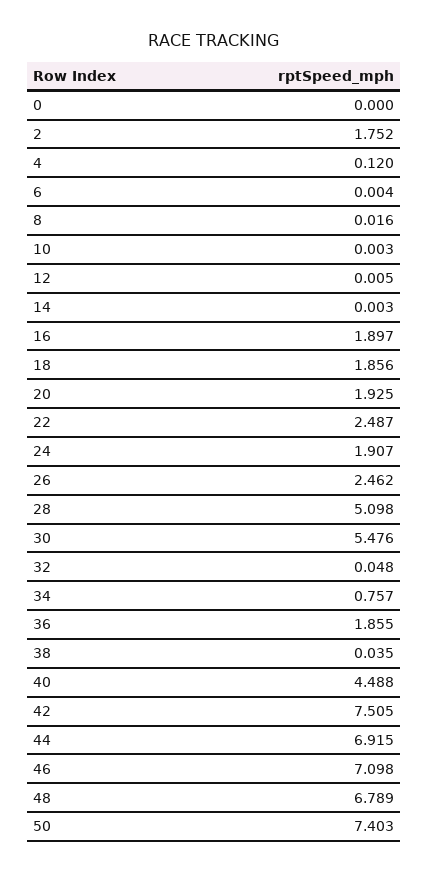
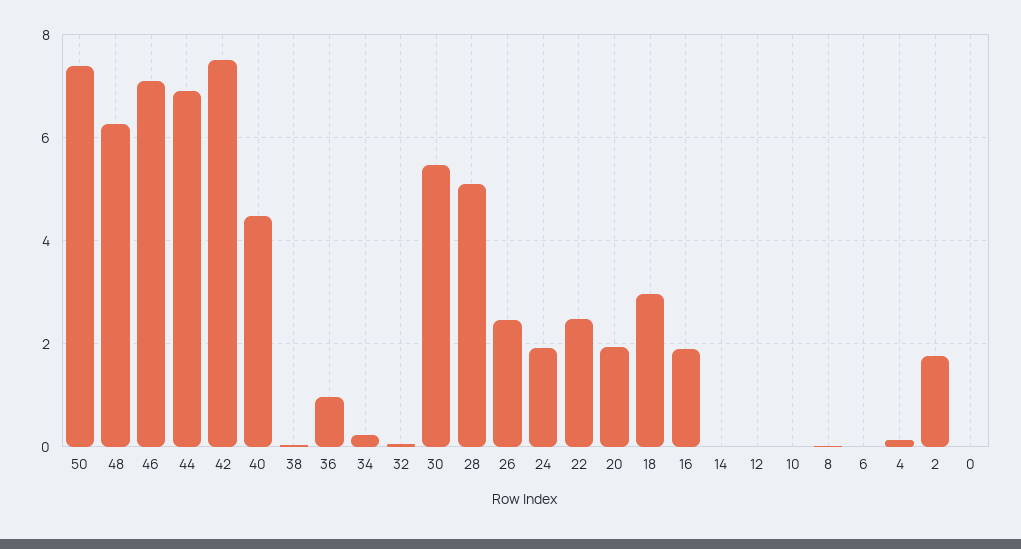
  {
    "0": 0,
    "2": 1.752,
    "4": 0.12,
    "6": 0.004,
    "8": 0.016,
    "10": 0.003,
    "12": 0.005,
    "14": 0.003,
    "16": 1.897,
-   "18": 1.856,
+   "18": 3,
    "20": 1.925,
    "22": 2.487,
    "24": 1.907,
    "26": 2.462,
    "28": 5.098,
    "30": 5.476,
    "32": 0.048,
-   "34": 0.757,
+   "34": 0.2,
-   "36": 1.855,
+   "36": 1,
    "38": 0.035,
    "40": 4.488,
    "42": 7.505,
    "44": 6.915,
    "46": 7.098,
-   "48": 6.789,
+   "48": 6.2,
    "50": 7.403
  }

